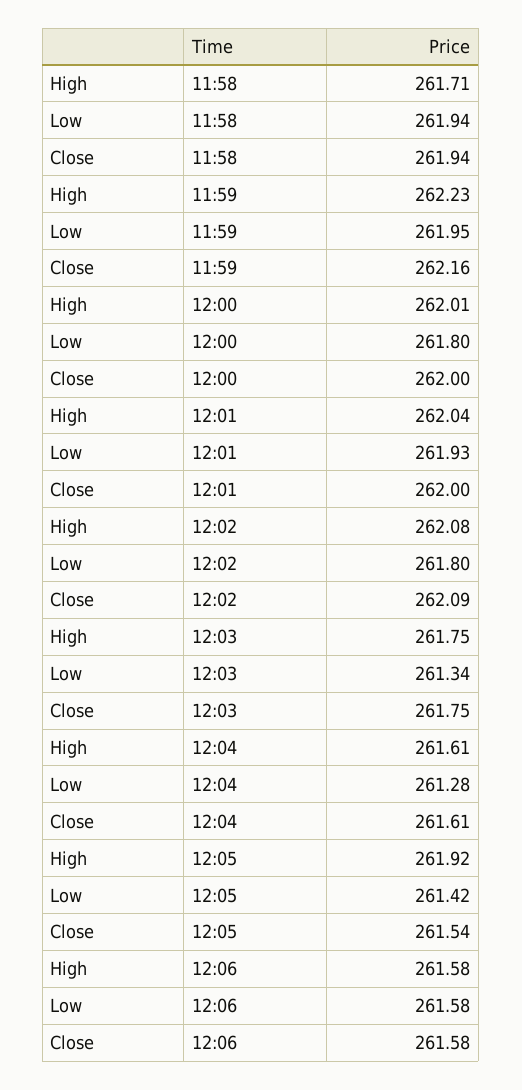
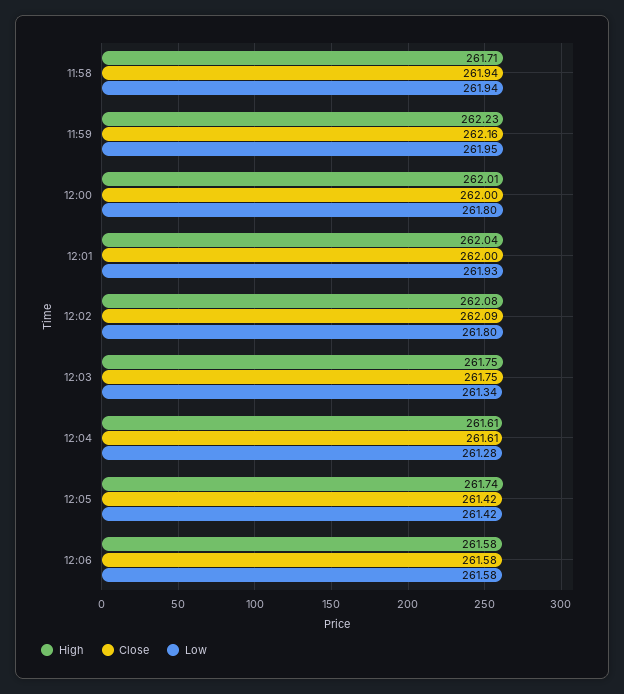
  {
    "High": {
      "11:58": 261.71,
      "11:59": 262.23,
      "12:00": 262.01,
      "12:01": 262.04,
      "12:02": 262.08,
      "12:03": 261.75,
      "12:04": 261.61,
-     "12:05": 261.92,
+     "12:05": 261.74,
      "12:06": 261.58
    },
    "Low": {
      "11:58": 261.94,
      "11:59": 261.95,
      "12:00": 261.8,
      "12:01": 261.93,
      "12:02": 261.8,
      "12:03": 261.34,
      "12:04": 261.28,
      "12:05": 261.42,
      "12:06": 261.58
    },
    "Close": {
      "11:58": 261.94,
      "11:59": 262.16,
      "12:00": 262,
      "12:01": 262,
      "12:02": 262.09,
      "12:03": 261.75,
      "12:04": 261.61,
-     "12:05": 261.54,
+     "12:05": 261.42,
      "12:06": 261.58
    }
  }

